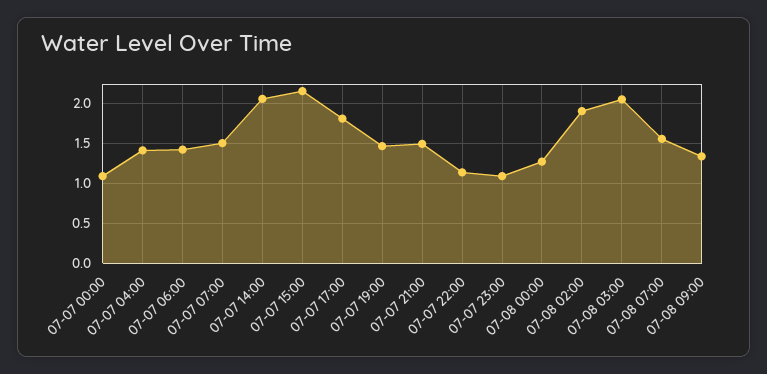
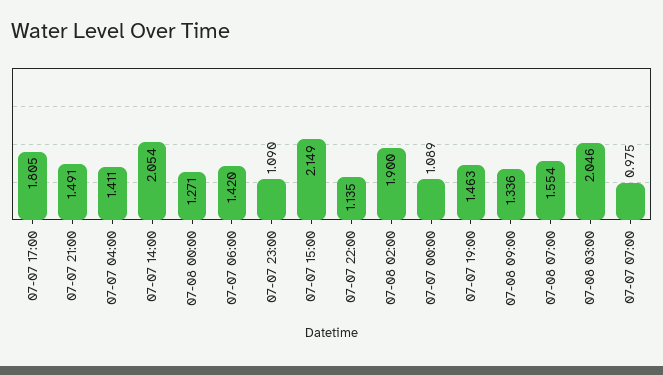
  {
    "07-07 00:00": 1.089,
    "07-07 04:00": 1.411,
    "07-07 06:00": 1.42,
-   "07-07 07:00": 1.5,
+   "07-07 07:00": 0.975,
    "07-07 14:00": 2.054,
    "07-07 15:00": 2.149,
    "07-07 17:00": 1.805,
    "07-07 19:00": 1.463,
    "07-07 21:00": 1.491,
    "07-07 22:00": 1.135,
    "07-07 23:00": 1.09,
    "07-08 00:00": 1.271,
    "07-08 02:00": 1.9,
    "07-08 03:00": 2.046,
    "07-08 07:00": 1.554,
    "07-08 09:00": 1.336
  }

